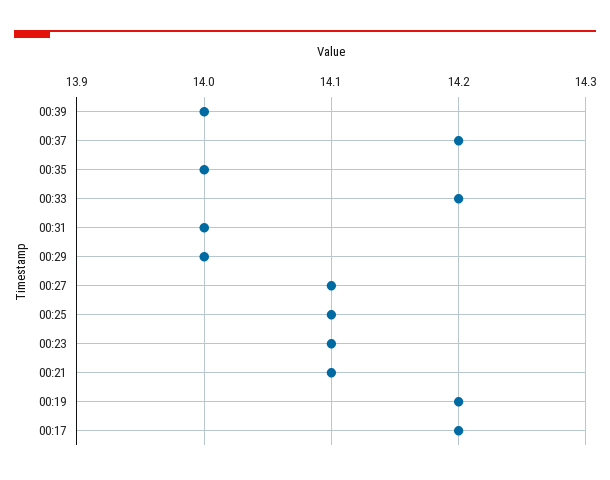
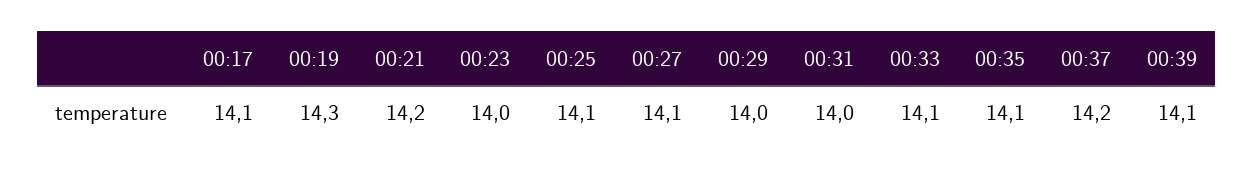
  {
-   "00:39": 14,
+   "00:39": 14.1,
    "00:37": 14.2,
-   "00:35": 14,
+   "00:35": 14.1,
-   "00:33": 14.2,
+   "00:33": 14.1,
    "00:31": 14,
    "00:29": 14,
    "00:27": 14.1,
    "00:25": 14.1,
-   "00:23": 14.1,
+   "00:23": 14,
-   "00:21": 14.1,
+   "00:21": 14.2,
-   "00:19": 14.2,
+   "00:19": 14.3,
-   "00:17": 14.2
+   "00:17": 14.1
  }

